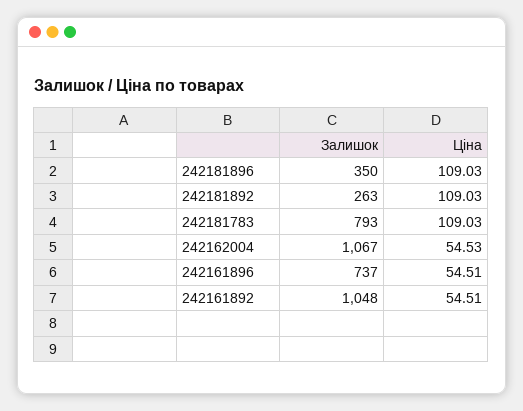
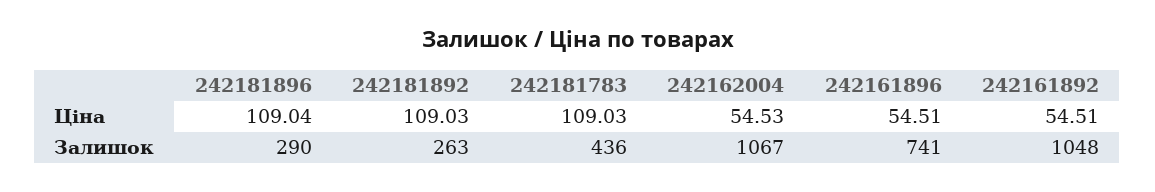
  {
    "Залишок": {
-     "242181896": 350,
+     "242181896": 290,
      "242181892": 263,
-     "242181783": 793,
+     "242181783": 436,
      "242162004": 1067,
-     "242161896": 737,
+     "242161896": 741,
      "242161892": 1048
    },
    "Ціна": {
-     "242181896": 109.03,
+     "242181896": 109.04,
      "242181892": 109.03,
      "242181783": 109.03,
      "242162004": 54.53,
      "242161896": 54.51,
      "242161892": 54.51
    }
  }

